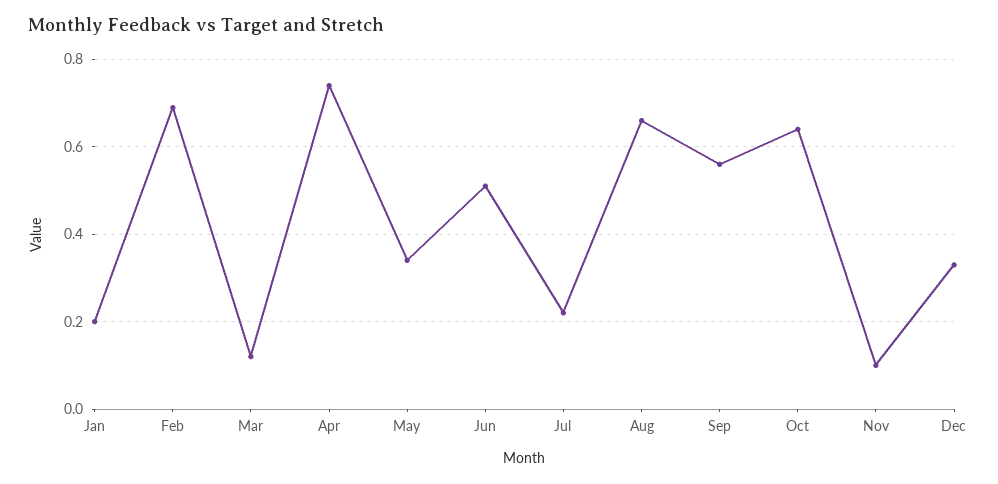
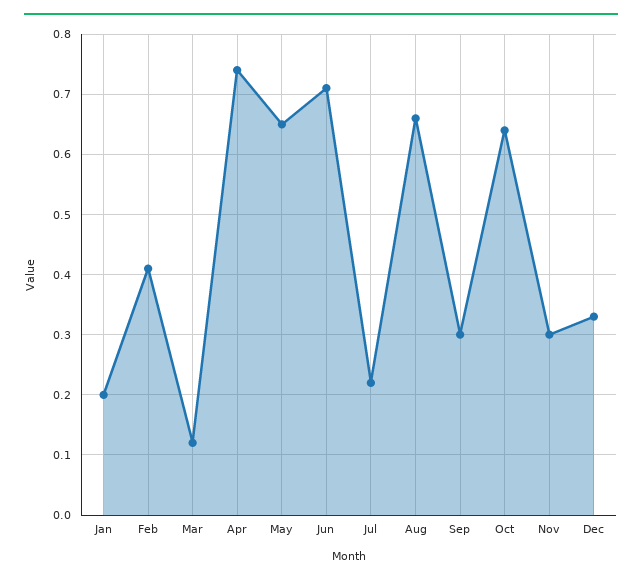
  {
    "Jan": 0.2,
-   "Feb": 0.7,
+   "Feb": 0.41,
    "Mar": 0.12,
    "Apr": 0.74,
-   "May": 0.35,
+   "May": 0.65,
-   "Jun": 0.5,
+   "Jun": 0.71,
    "Jul": 0.22,
    "Aug": 0.66,
-   "Sep": 0.55,
+   "Sep": 0.3,
    "Oct": 0.64,
-   "Nov": 0.1,
+   "Nov": 0.3,
    "Dec": 0.33
  }

